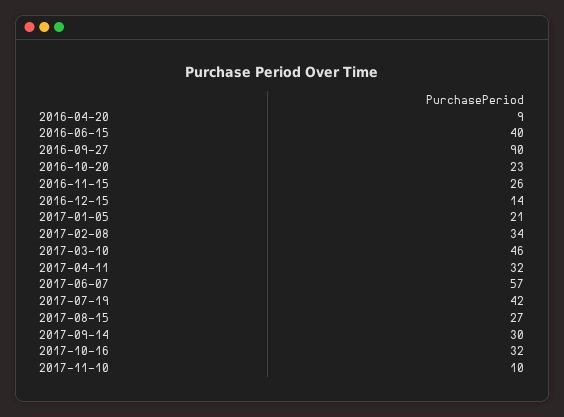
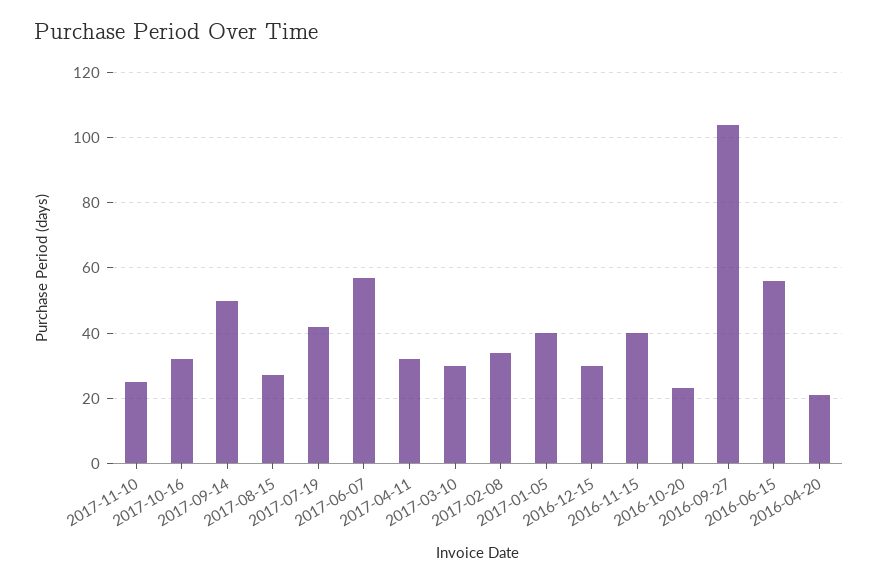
  {
-   "2016-04-20": 9,
+   "2016-04-20": 20,
-   "2016-06-15": 40,
+   "2016-06-15": 55,
-   "2016-09-27": 90,
+   "2016-09-27": 105,
    "2016-10-20": 23,
-   "2016-11-15": 26,
+   "2016-11-15": 40,
-   "2016-12-15": 14,
+   "2016-12-15": 30,
-   "2017-01-05": 21,
+   "2017-01-05": 40,
    "2017-02-08": 34,
-   "2017-03-10": 46,
+   "2017-03-10": 30,
    "2017-04-11": 32,
    "2017-06-07": 57,
    "2017-07-19": 42,
    "2017-08-15": 27,
-   "2017-09-14": 30,
+   "2017-09-14": 50,
    "2017-10-16": 32,
-   "2017-11-10": 10
+   "2017-11-10": 25
  }

